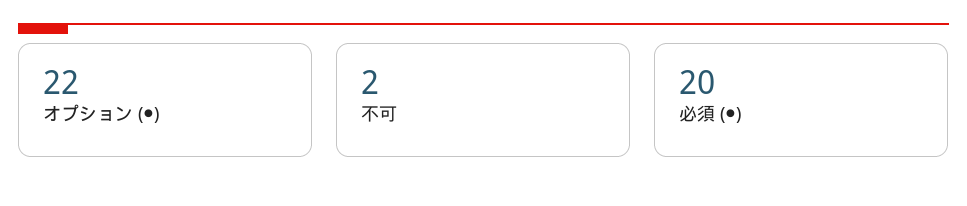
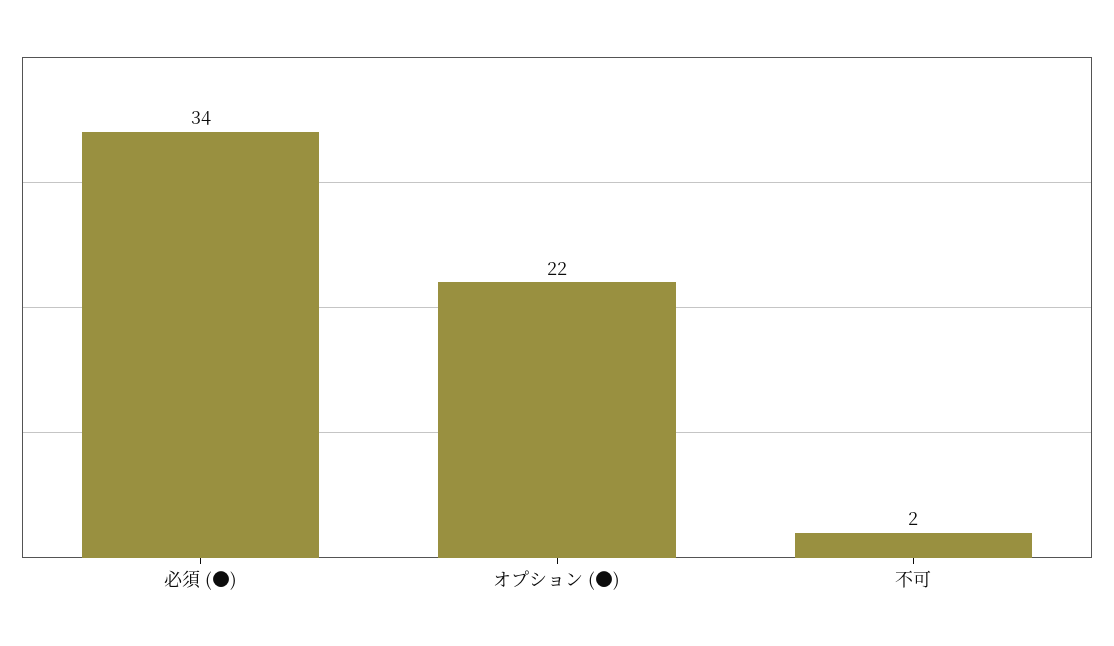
  {
    "オプション (●)": 22,
    "不可": 2,
-   "必須 (●)": 20
+   "必須 (●)": 34
  }

